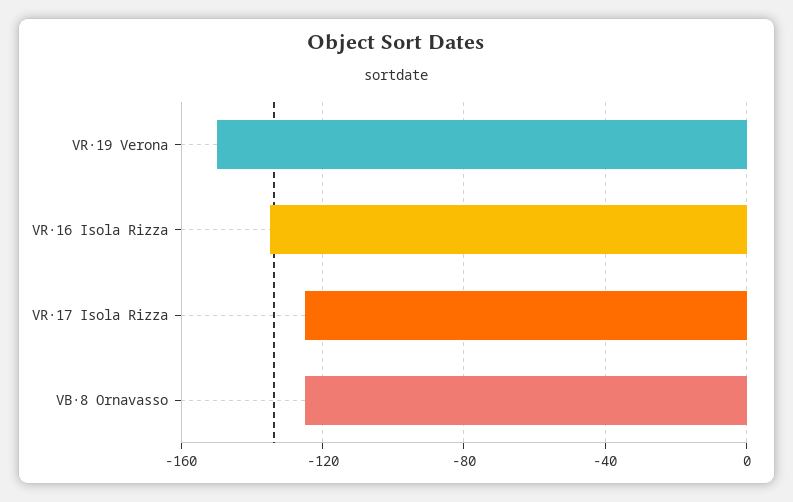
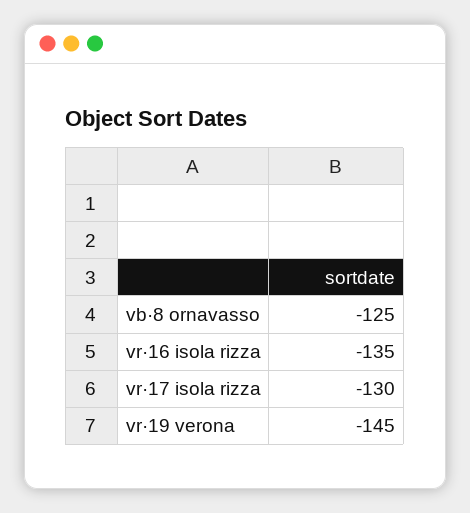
  {
-   "VR·19 Verona": -150,
+   "VR·19 Verona": -145,
    "VR·16 Isola Rizza": -135,
-   "VR·17 Isola Rizza": -125,
+   "VR·17 Isola Rizza": -130,
    "VB·8 Ornavasso": -125
  }

